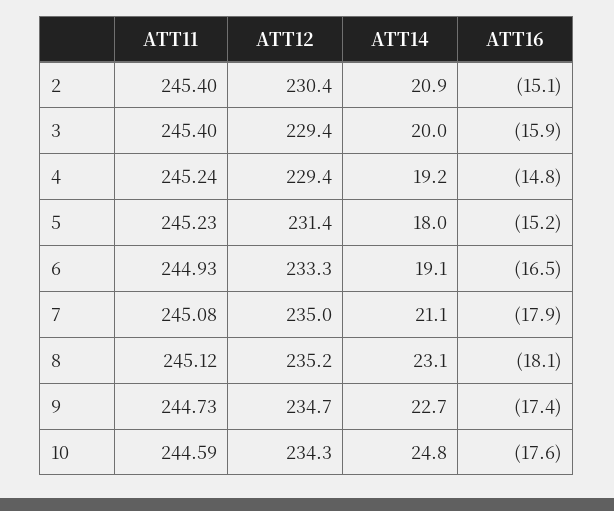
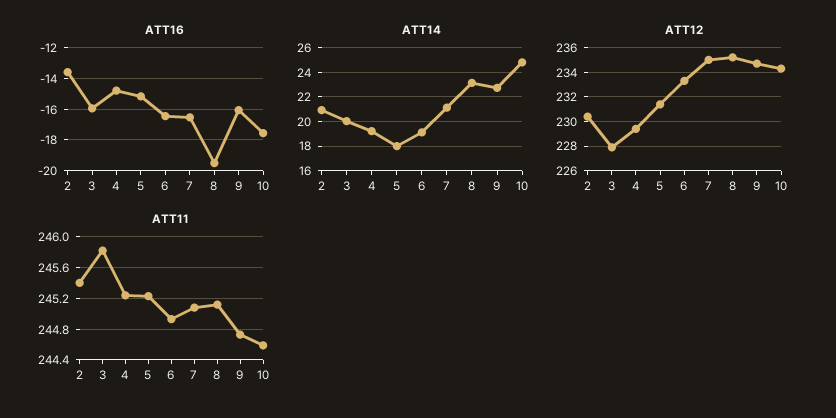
  {
    "ATT11": {
      "2": 245.4,
-     "3": 245.4,
+     "3": 245.8,
      "4": 245.24,
      "5": 245.23,
      "6": 244.93,
      "7": 245.08,
      "8": 245.12,
      "9": 244.73,
      "10": 244.59
    },
    "ATT12": {
      "2": 230.4,
-     "3": 229.4,
+     "3": 228,
      "4": 229.4,
      "5": 231.4,
      "6": 233.3,
      "7": 235,
      "8": 235.2,
      "9": 234.7,
      "10": 234.3
    },
    "ATT14": {
      "2": 20.9,
      "3": 20,
      "4": 19.2,
      "5": 18,
      "6": 19.1,
      "7": 21.1,
      "8": 23.1,
      "9": 22.7,
      "10": 24.8
    },
    "ATT16": {
-     "2": -15.1,
+     "2": -13.5,
      "3": -15.9,
      "4": -14.8,
      "5": -15.2,
      "6": -16.5,
-     "7": -17.9,
+     "7": -16.5,
-     "8": -18.1,
+     "8": -19.5,
-     "9": -17.4,
+     "9": -16,
      "10": -17.6
    }
  }

